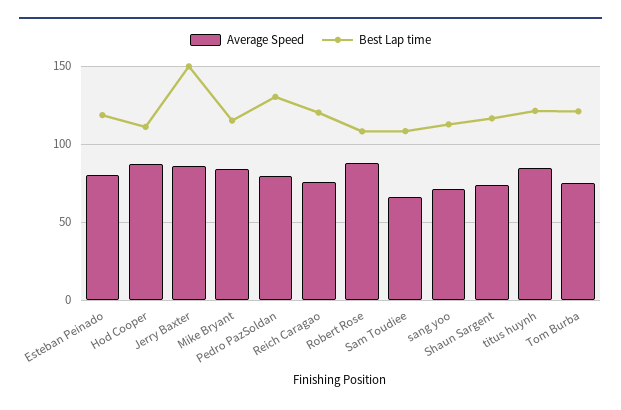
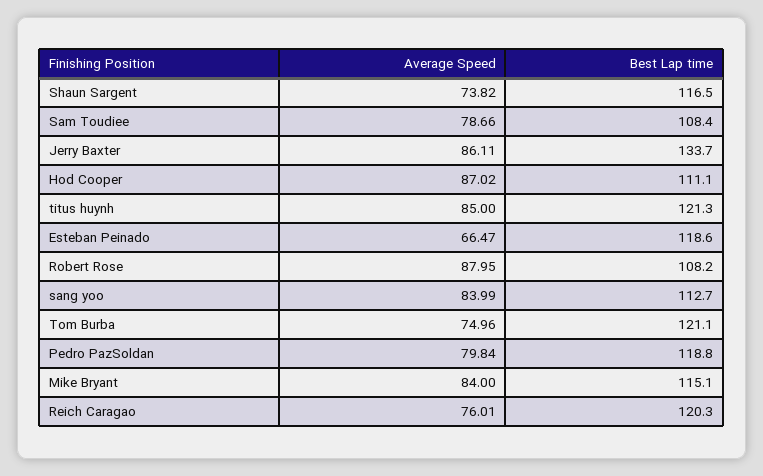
  {
    "Average Speed": {
-     "Esteban Peinado": 80,
+     "Esteban Peinado": 66.47,
      "Hod Cooper": 87.02,
      "Jerry Baxter": 86.11,
      "Mike Bryant": 84,
      "Pedro PazSoldan": 79.84,
      "Reich Caragao": 76.01,
      "Robert Rose": 87.95,
-     "Sam Toudiee": 65,
+     "Sam Toudiee": 78.66,
-     "sang yoo": 70,
+     "sang yoo": 83.99,
      "Shaun Sargent": 73.82,
      "titus huynh": 85,
      "Tom Burba": 74.96
    },
    "Best Lap time": {
      "Esteban Peinado": 118.6,
      "Hod Cooper": 111.1,
-     "Jerry Baxter": 150,
+     "Jerry Baxter": 133.7,
      "Mike Bryant": 115.1,
-     "Pedro PazSoldan": 130,
+     "Pedro PazSoldan": 118.8,
      "Reich Caragao": 120.3,
      "Robert Rose": 108.2,
      "Sam Toudiee": 108.4,
      "sang yoo": 112.7,
      "Shaun Sargent": 116.5,
      "titus huynh": 121.3,
      "Tom Burba": 121.1
    }
  }

